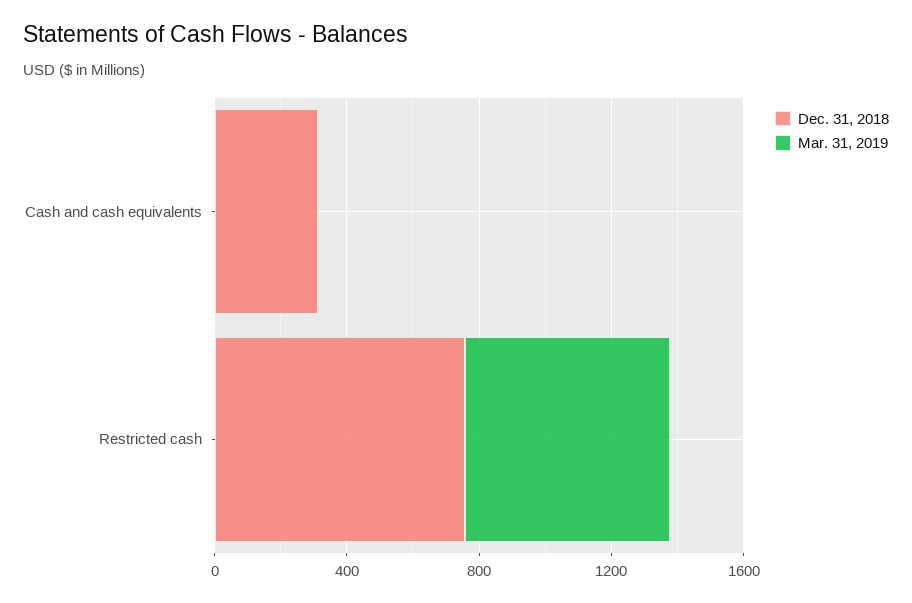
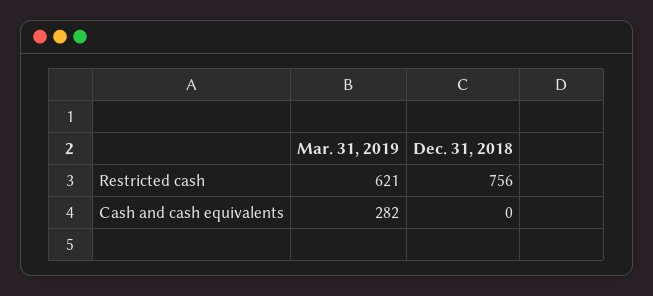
  {
    "Dec. 31, 2018": {
-     "Cash and cash equivalents": 300,
+     "Cash and cash equivalents": 0,
      "Restricted cash": 756
    },
    "Mar. 31, 2019": {
-     "Cash and cash equivalents": 0,
+     "Cash and cash equivalents": 282,
      "Restricted cash": 621
    }
  }

